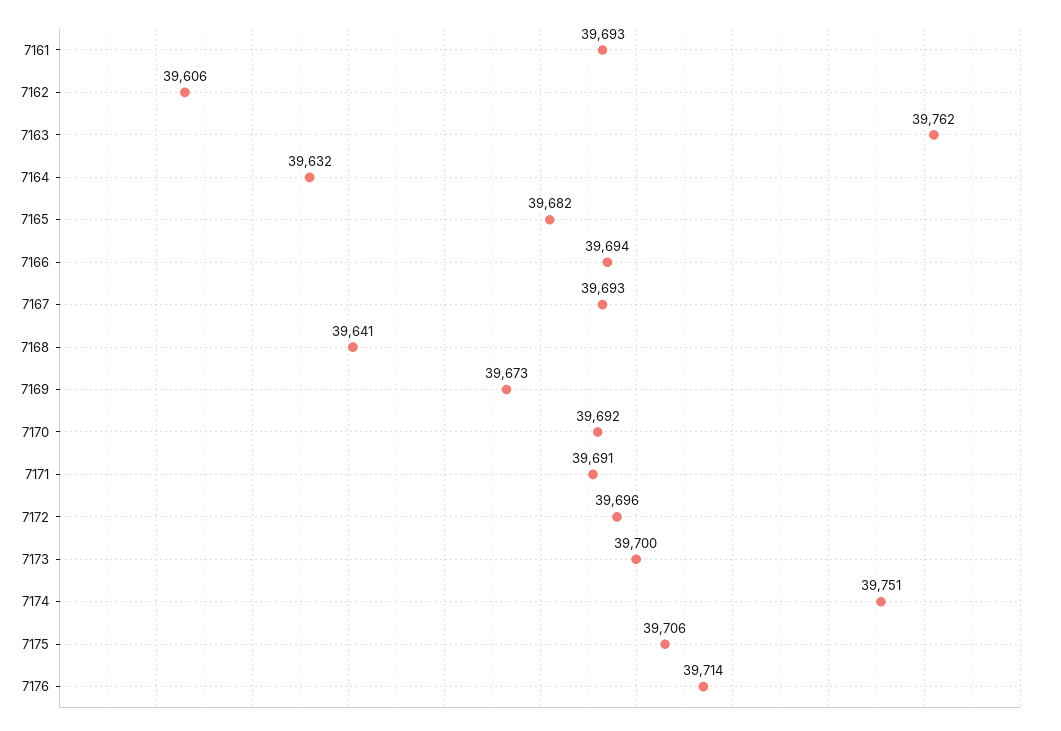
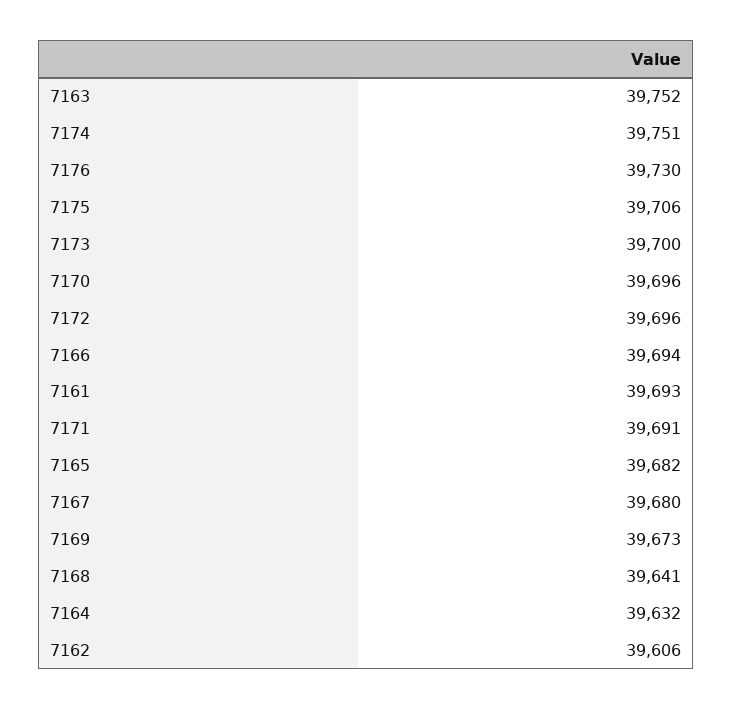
  {
    "7161": 39693,
    "7162": 39606,
-   "7163": 39762,
+   "7163": 39752,
    "7164": 39632,
    "7165": 39682,
    "7166": 39694,
-   "7167": 39693,
+   "7167": 39680,
    "7168": 39641,
    "7169": 39673,
-   "7170": 39692,
+   "7170": 39696,
    "7171": 39691,
    "7172": 39696,
    "7173": 39700,
    "7174": 39751,
    "7175": 39706,
-   "7176": 39714
+   "7176": 39730
  }

